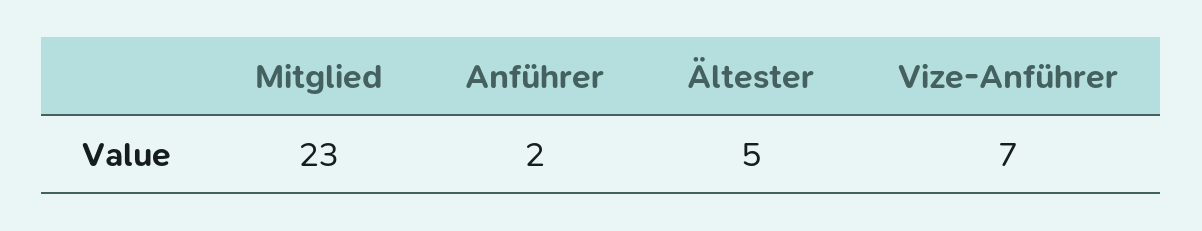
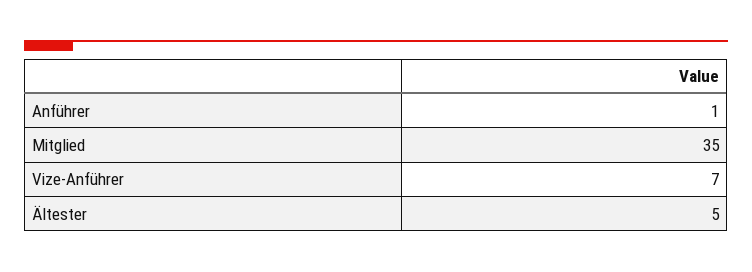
  {
-   "Mitglied": 23,
+   "Mitglied": 35,
-   "Anführer": 2,
+   "Anführer": 1,
    "Ältester": 5,
    "Vize-Anführer": 7
  }

